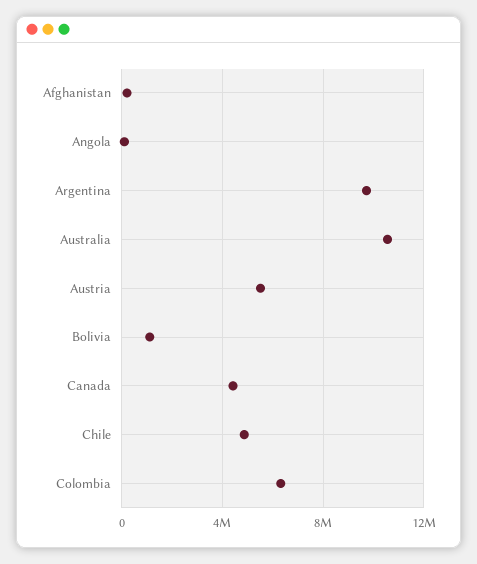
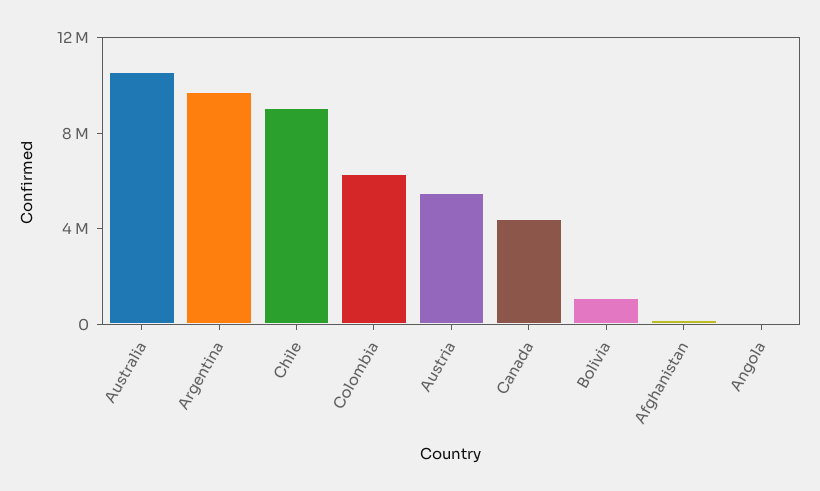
  {
    "Afghanistan": 0,
    "Angola": 0,
    "Argentina": 9500000,
    "Australia": 10500000,
    "Austria": 5500000,
    "Bolivia": 1000000,
    "Canada": 4500000,
-   "Chile": 5000000,
+   "Chile": 9000000,
    "Colombia": 6500000
  }

